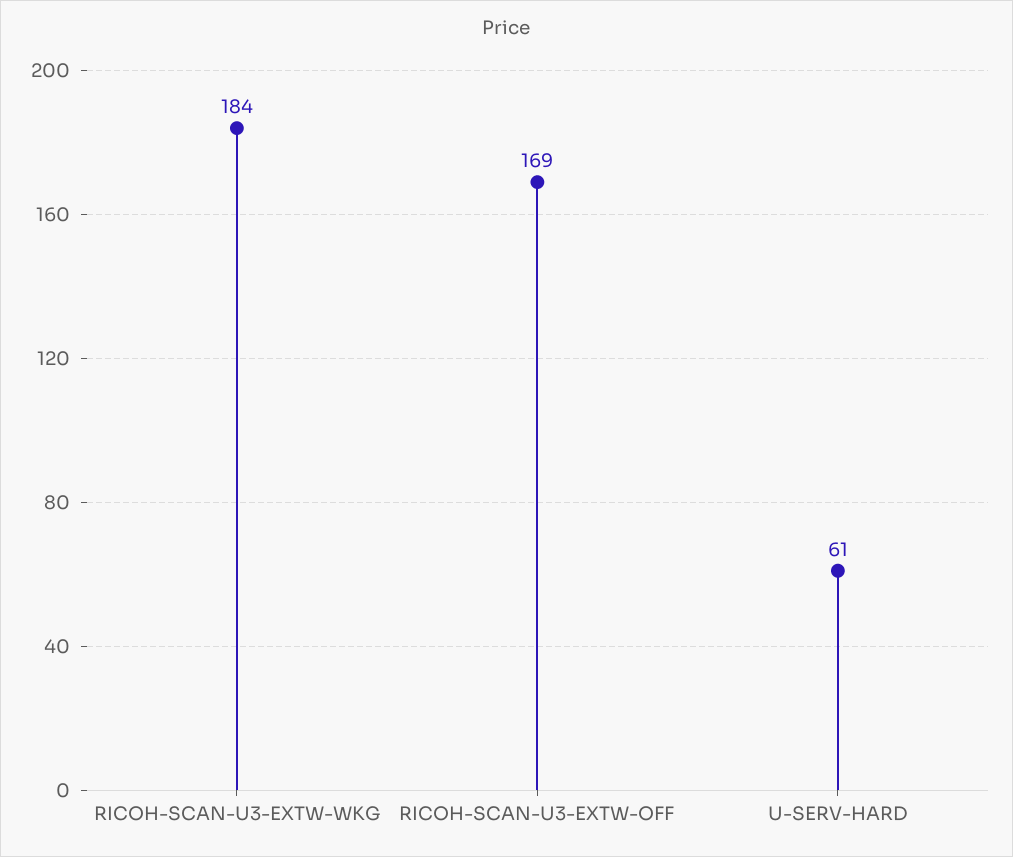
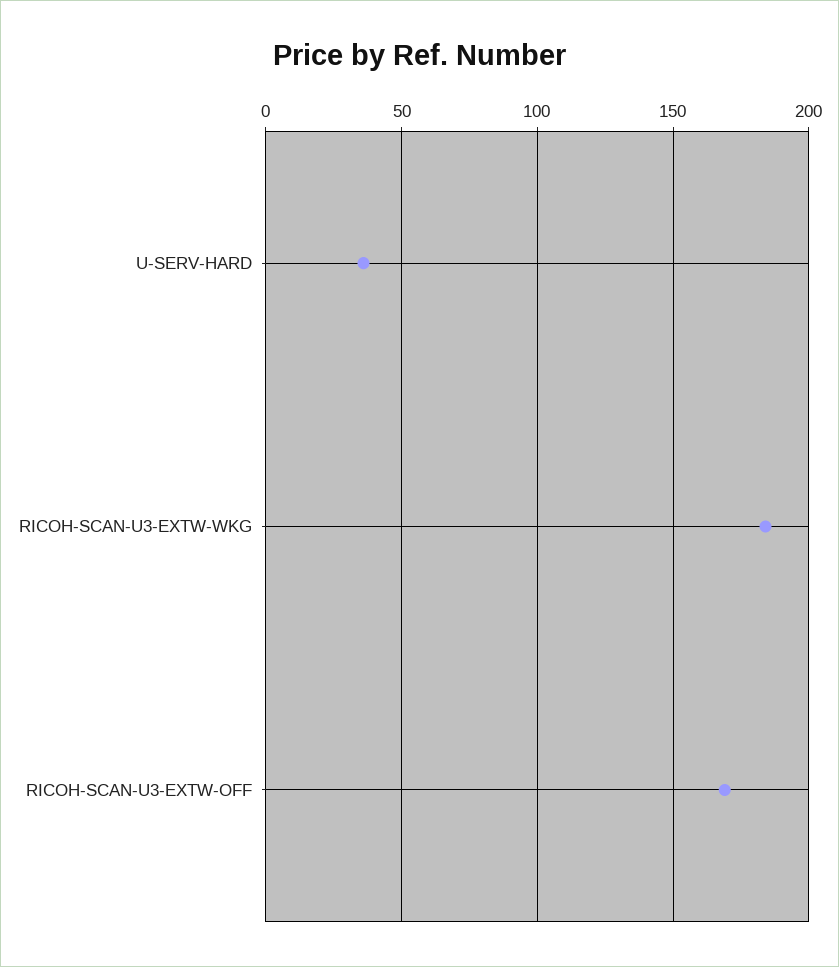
  {
    "RICOH-SCAN-U3-EXTW-WKG": 184,
    "RICOH-SCAN-U3-EXTW-OFF": 169,
-   "U-SERV-HARD": 61
+   "U-SERV-HARD": 35
  }

